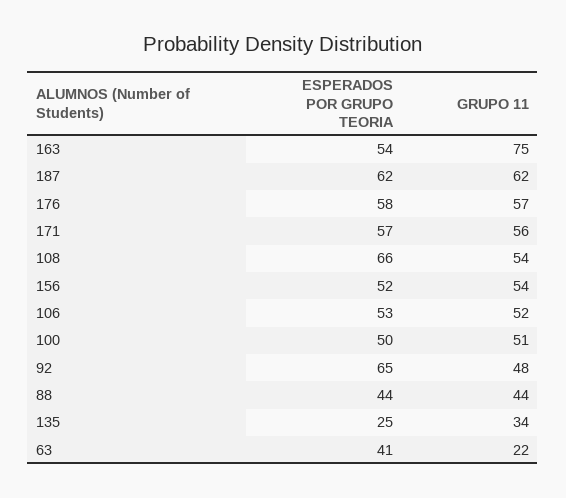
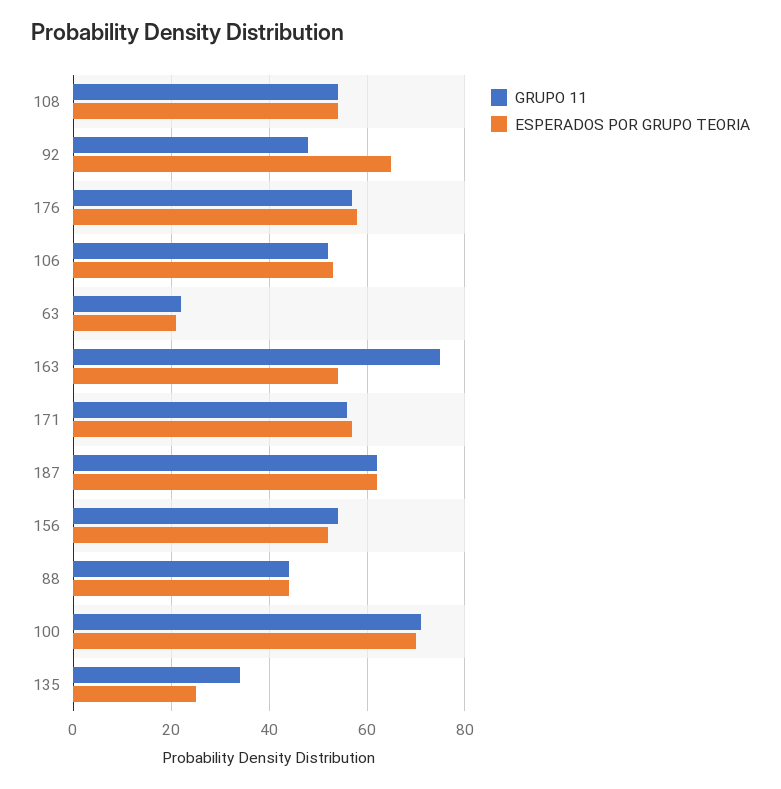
  {
    "ESPERADOS POR GRUPO TEORIA": {
      "163": 54,
      "187": 62,
      "176": 58,
      "171": 57,
-     "108": 66,
+     "108": 55,
      "156": 52,
      "106": 53,
-     "100": 50,
+     "100": 70,
      "92": 65,
      "88": 44,
      "135": 25,
-     "63": 41
+     "63": 20
    },
    "GRUPO 11": {
      "163": 75,
      "187": 62,
      "176": 57,
      "171": 56,
      "108": 54,
      "156": 54,
      "106": 52,
-     "100": 51,
+     "100": 70,
      "92": 48,
      "88": 44,
      "135": 34,
      "63": 22
    }
  }

